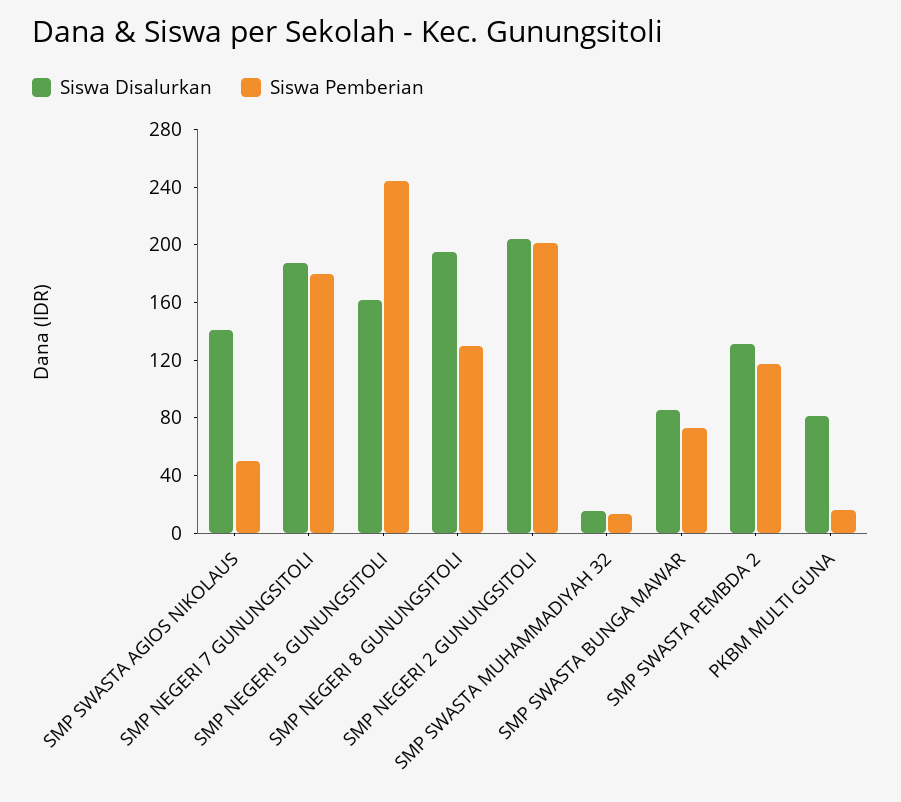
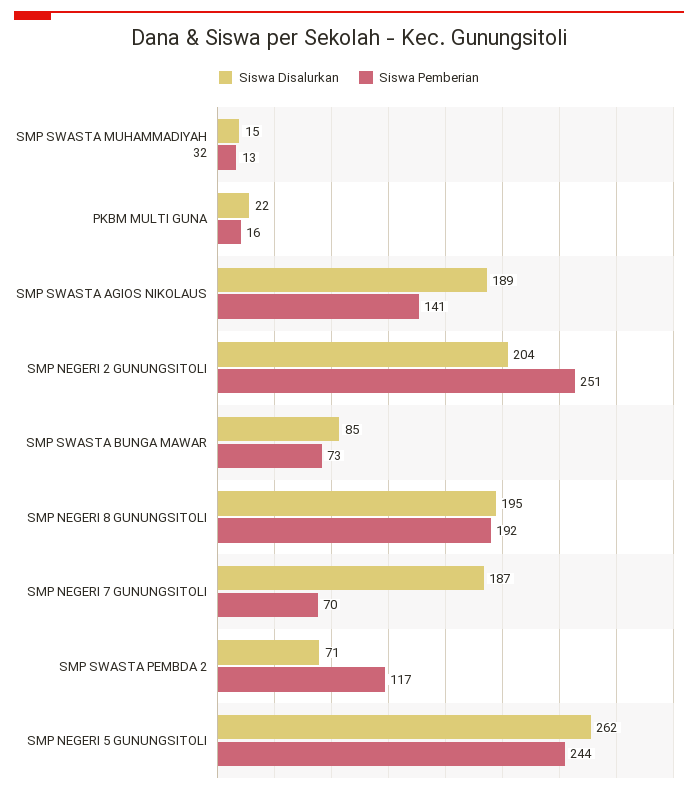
  {
    "Siswa Disalurkan": {
-     "SMP SWASTA AGIOS NIKOLAUS": 140,
+     "SMP SWASTA AGIOS NIKOLAUS": 189,
      "SMP NEGERI 7 GUNUNGSITOLI": 187,
-     "SMP NEGERI 5 GUNUNGSITOLI": 160,
+     "SMP NEGERI 5 GUNUNGSITOLI": 262,
      "SMP NEGERI 8 GUNUNGSITOLI": 195,
      "SMP NEGERI 2 GUNUNGSITOLI": 204,
      "SMP SWASTA MUHAMMADIYAH 32": 15,
      "SMP SWASTA BUNGA MAWAR": 85,
-     "SMP SWASTA PEMBDA 2": 130,
+     "SMP SWASTA PEMBDA 2": 71,
-     "PKBM MULTI GUNA": 80
+     "PKBM MULTI GUNA": 22
    },
    "Siswa Pemberian": {
-     "SMP SWASTA AGIOS NIKOLAUS": 50,
+     "SMP SWASTA AGIOS NIKOLAUS": 141,
-     "SMP NEGERI 7 GUNUNGSITOLI": 180,
+     "SMP NEGERI 7 GUNUNGSITOLI": 70,
      "SMP NEGERI 5 GUNUNGSITOLI": 244,
-     "SMP NEGERI 8 GUNUNGSITOLI": 130,
+     "SMP NEGERI 8 GUNUNGSITOLI": 192,
-     "SMP NEGERI 2 GUNUNGSITOLI": 200,
+     "SMP NEGERI 2 GUNUNGSITOLI": 251,
      "SMP SWASTA MUHAMMADIYAH 32": 13,
      "SMP SWASTA BUNGA MAWAR": 73,
      "SMP SWASTA PEMBDA 2": 117,
      "PKBM MULTI GUNA": 16
    }
  }

